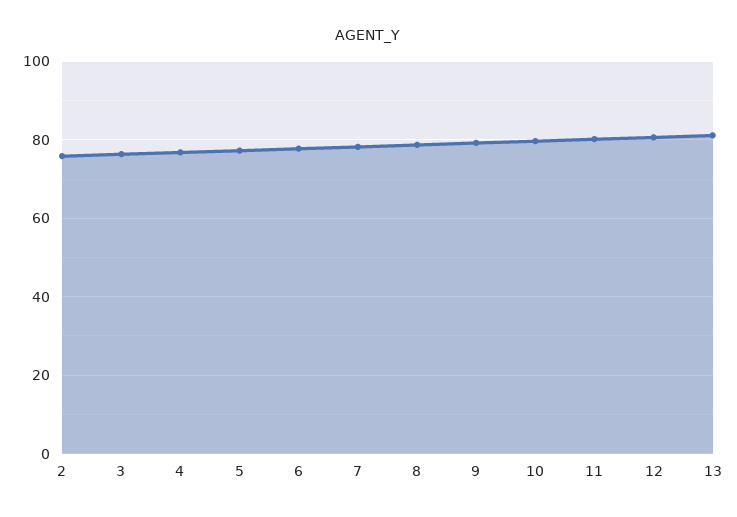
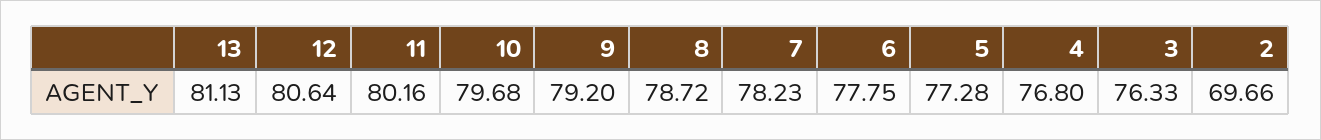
  {
-   "2": 76,
+   "2": 69.66,
    "3": 76.33,
    "4": 76.8,
    "5": 77.28,
    "6": 77.75,
    "7": 78.23,
    "8": 78.72,
    "9": 79.2,
    "10": 79.68,
    "11": 80.16,
    "12": 80.64,
    "13": 81.13
  }

